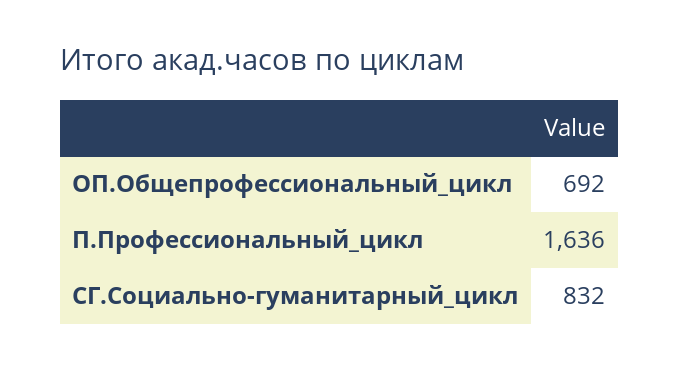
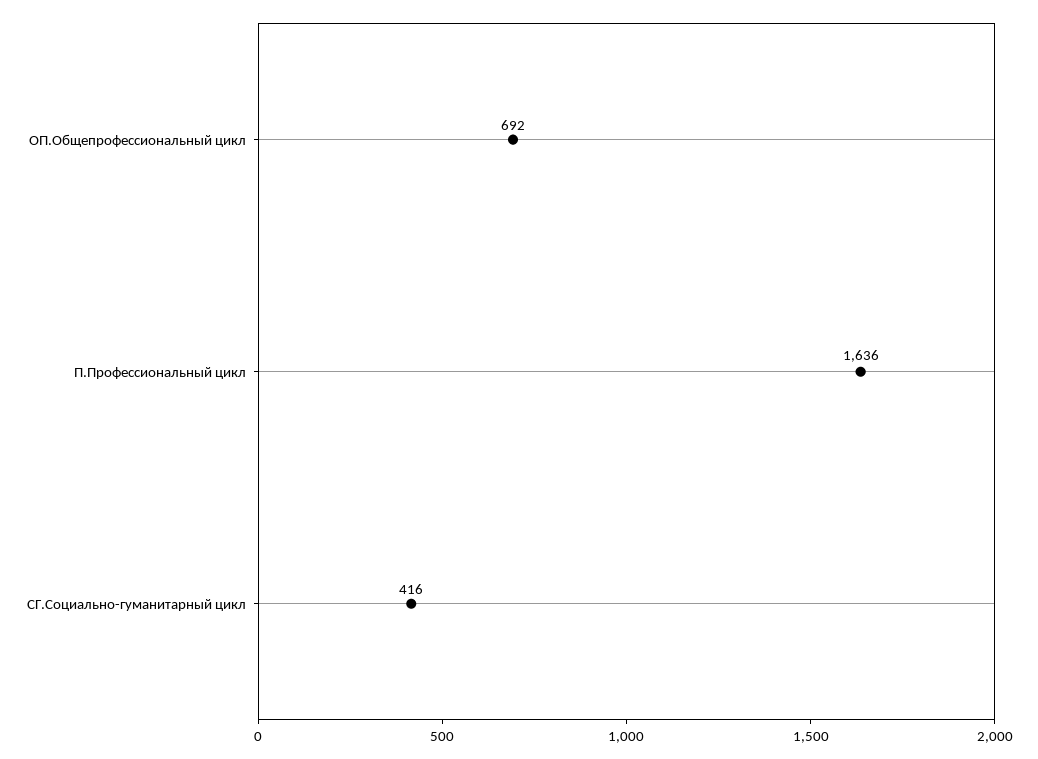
  {
    "ОП.Общепрофессиональный_цикл": 692,
    "П.Профессиональный_цикл": 1636,
-   "СГ.Социально-гуманитарный_цикл": 832
+   "СГ.Социально-гуманитарный_цикл": 416
  }

